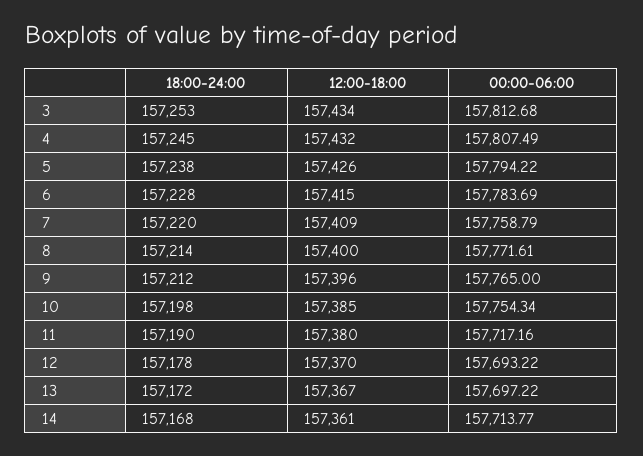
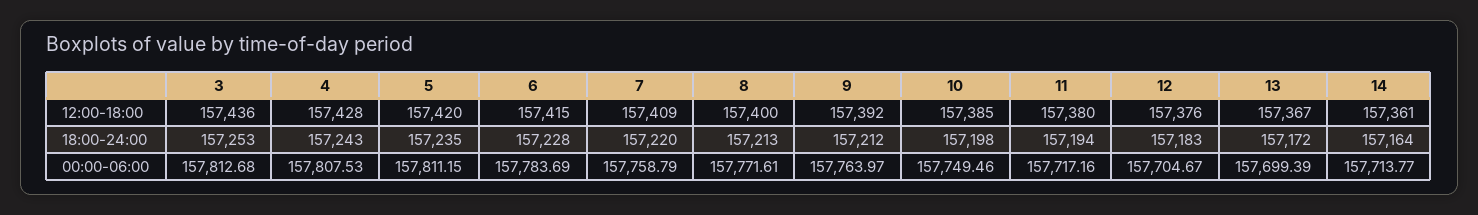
  {
    "18:00-24:00": {
      "3": 157253,
-     "4": 157245,
+     "4": 157243,
-     "5": 157238,
+     "5": 157235,
      "6": 157228,
      "7": 157220,
-     "8": 157214,
+     "8": 157213,
      "9": 157212,
      "10": 157198,
-     "11": 157190,
+     "11": 157194,
-     "12": 157178,
+     "12": 157183,
      "13": 157172,
-     "14": 157168
+     "14": 157164
    },
    "12:00-18:00": {
-     "3": 157434,
+     "3": 157436,
-     "4": 157432,
+     "4": 157428,
-     "5": 157426,
+     "5": 157420,
      "6": 157415,
      "7": 157409,
      "8": 157400,
-     "9": 157396,
+     "9": 157392,
      "10": 157385,
      "11": 157380,
-     "12": 157370,
+     "12": 157376,
      "13": 157367,
      "14": 157361
    },
    "00:00-06:00": {
      "3": 157812.68,
-     "4": 157807.49,
+     "4": 157807.53,
-     "5": 157794.22,
+     "5": 157811.15,
      "6": 157783.69,
      "7": 157758.79,
      "8": 157771.61,
-     "9": 157765,
+     "9": 157763.97,
-     "10": 157754.34,
+     "10": 157749.46,
      "11": 157717.16,
-     "12": 157693.22,
+     "12": 157704.67,
-     "13": 157697.22,
+     "13": 157699.39,
      "14": 157713.77
    }
  }

